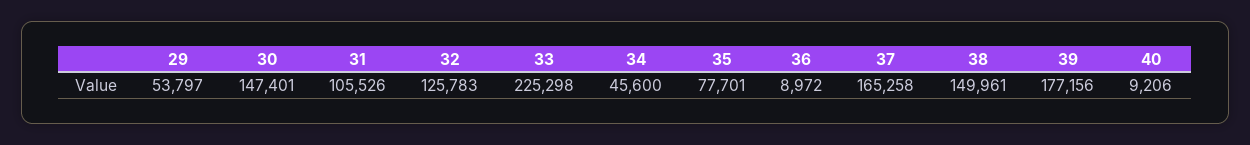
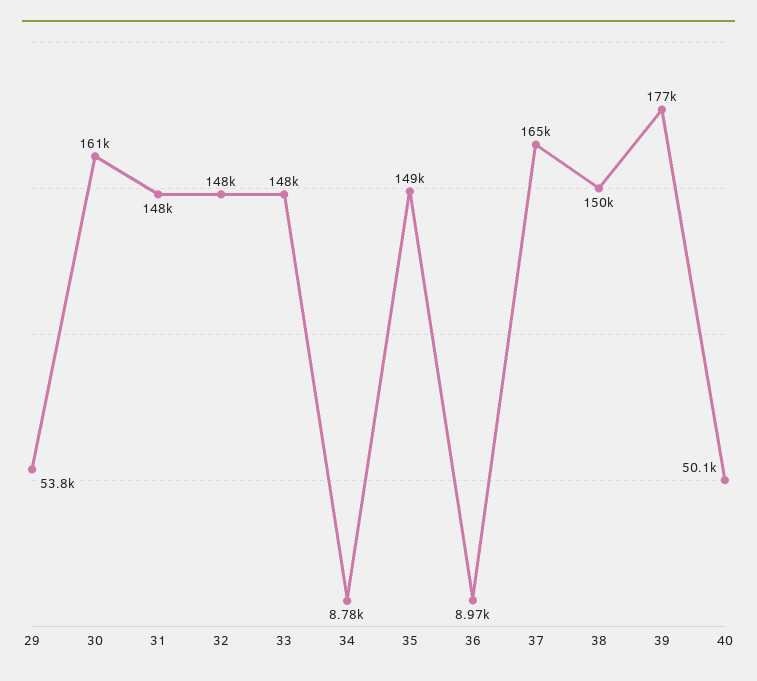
  {
    "29": 53797,
-   "30": 147401,
+   "30": 161000,
-   "31": 105526,
+   "31": 148000,
-   "32": 125783,
+   "32": 148000,
-   "33": 225298,
+   "33": 148000,
-   "34": 45600,
+   "34": 8780,
-   "35": 77701,
+   "35": 149000,
    "36": 8972,
    "37": 165258,
    "38": 149961,
    "39": 177156,
-   "40": 9206
+   "40": 50100
  }

